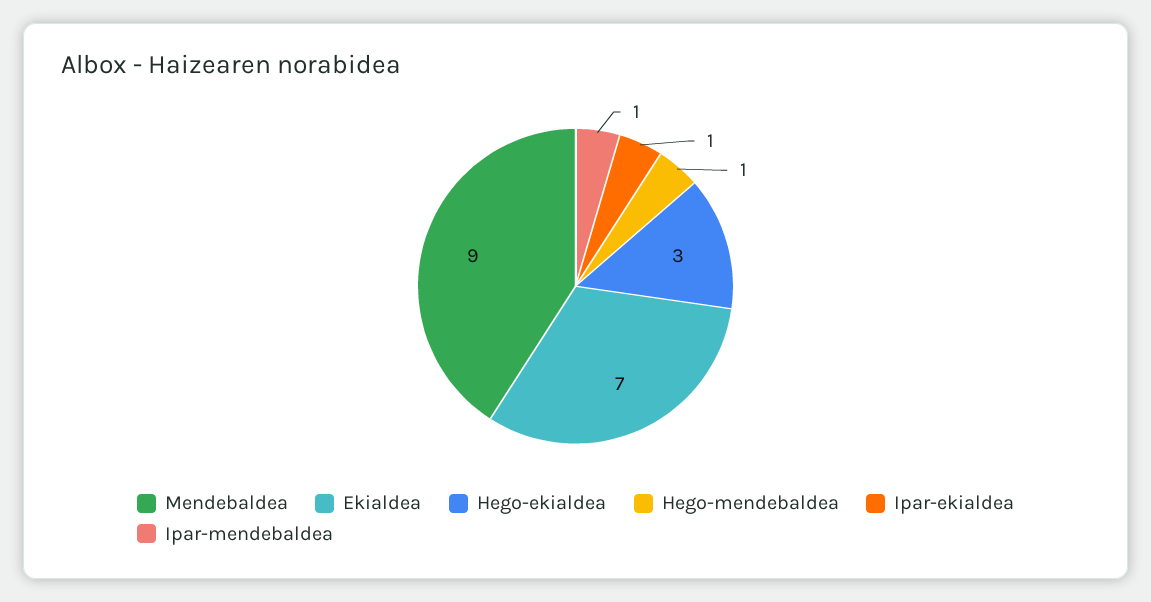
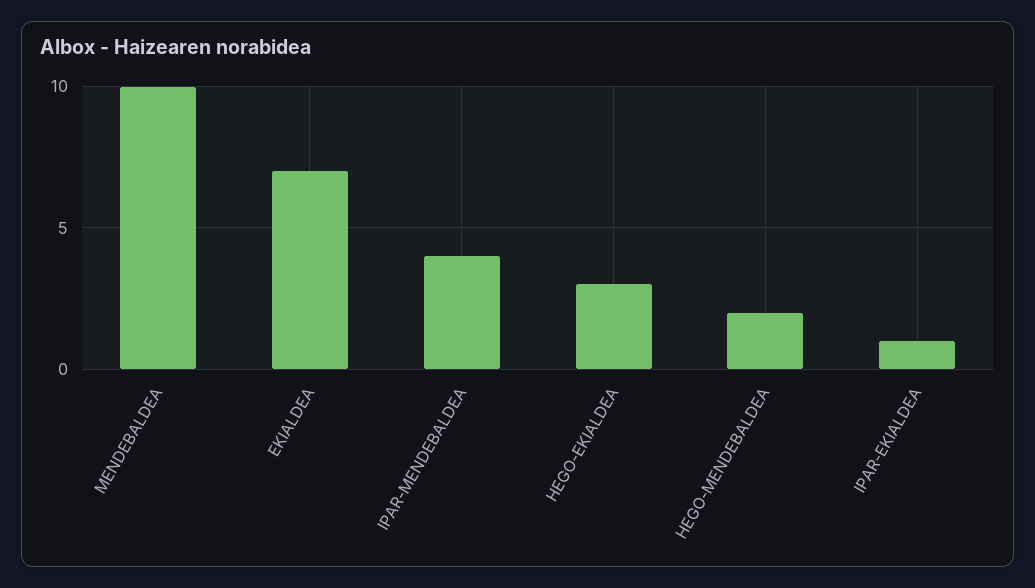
  {
-   "Mendebaldea": 9,
+   "Mendebaldea": 10,
    "Ekialdea": 7,
    "Hego-ekialdea": 3,
-   "Hego-mendebaldea": 1,
+   "Hego-mendebaldea": 2,
    "Ipar-ekialdea": 1,
-   "Ipar-mendebaldea": 1
+   "Ipar-mendebaldea": 4
  }

